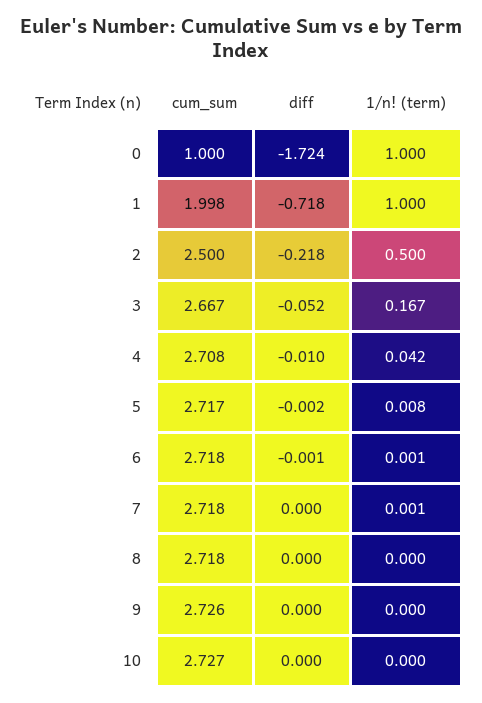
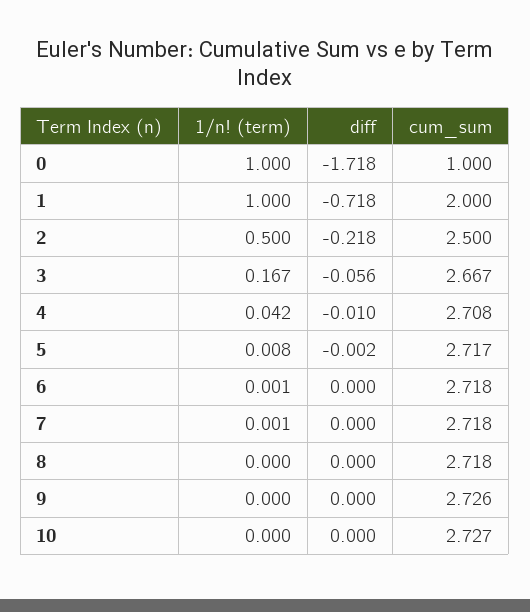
  {
    "cum_sum": {
      "0": 1,
-     "1": 1.998,
+     "1": 2,
      "2": 2.5,
      "3": 2.667,
      "4": 2.708,
      "5": 2.717,
      "6": 2.718,
      "7": 2.718,
      "8": 2.718,
      "9": 2.726,
      "10": 2.727
    },
    "diff": {
-     "0": -1.724,
+     "0": -1.718,
      "1": -0.718,
      "2": -0.218,
-     "3": -0.052,
+     "3": -0.056,
      "4": -0.01,
      "5": -0.002,
-     "6": -0.001,
+     "6": 0,
      "7": 0,
      "8": 0,
      "9": 0,
      "10": 0
    },
    "1/n! (term)": {
      "0": 1,
      "1": 1,
      "2": 0.5,
      "3": 0.167,
      "4": 0.042,
      "5": 0.008,
      "6": 0.001,
      "7": 0.001,
      "8": 0,
      "9": 0,
      "10": 0
    }
  }

